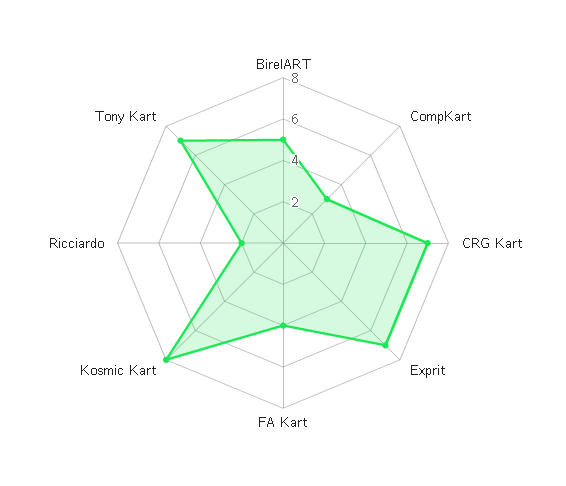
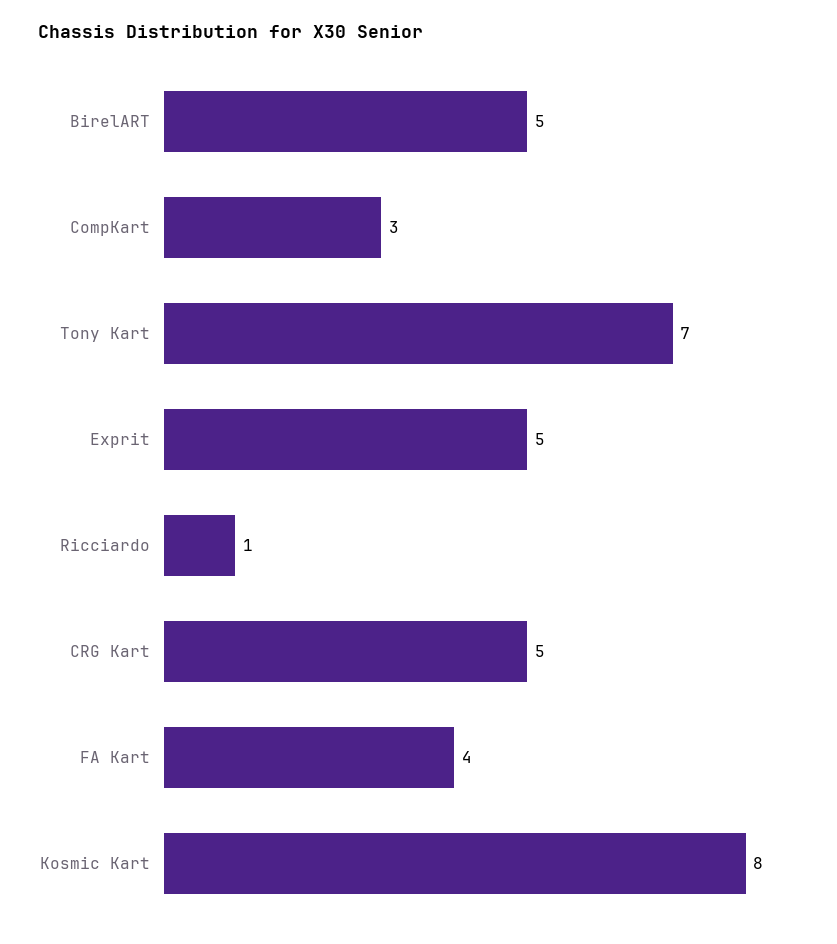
  {
    "BirelART": 5,
    "CompKart": 3,
-   "CRG Kart": 7,
+   "CRG Kart": 5,
-   "Exprit": 7,
+   "Exprit": 5,
    "FA Kart": 4,
    "Kosmic Kart": 8,
-   "Ricciardo": 2,
+   "Ricciardo": 1,
    "Tony Kart": 7
  }

